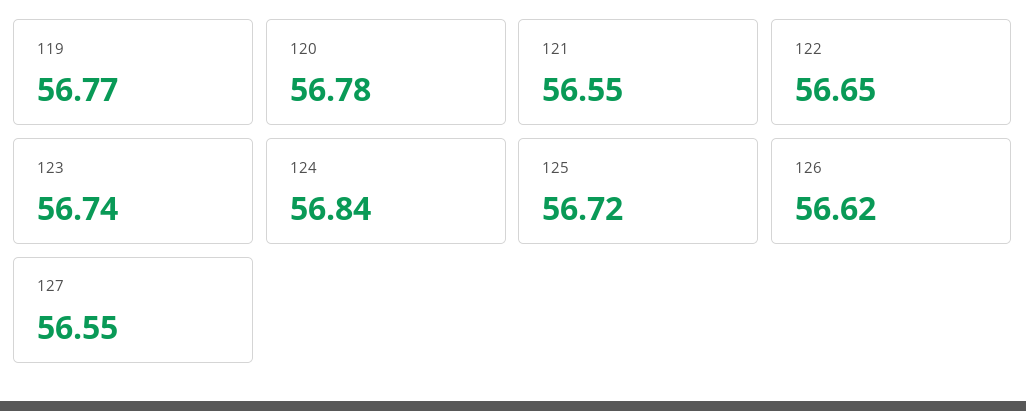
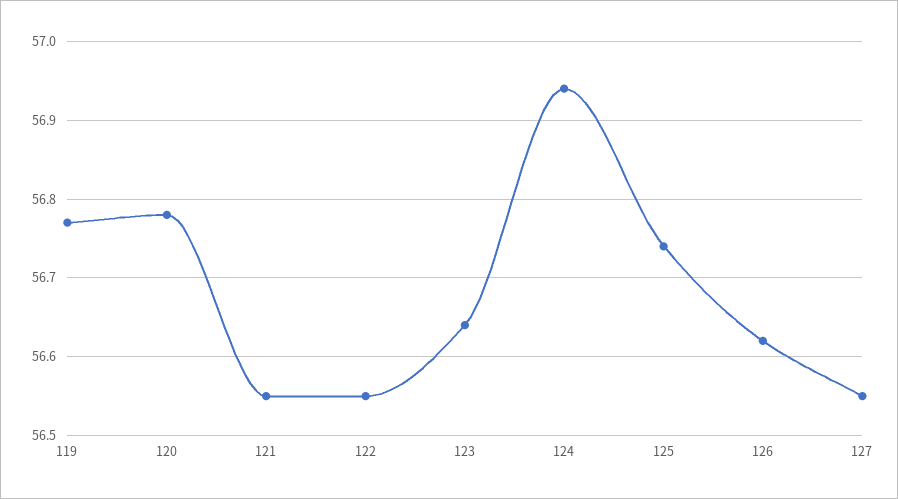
  {
    "119": 56.77,
    "120": 56.78,
    "121": 56.55,
-   "122": 56.65,
+   "122": 56.55,
-   "123": 56.74,
+   "123": 56.64,
-   "124": 56.84,
+   "124": 56.94,
-   "125": 56.72,
+   "125": 56.74,
    "126": 56.62,
    "127": 56.55
  }

